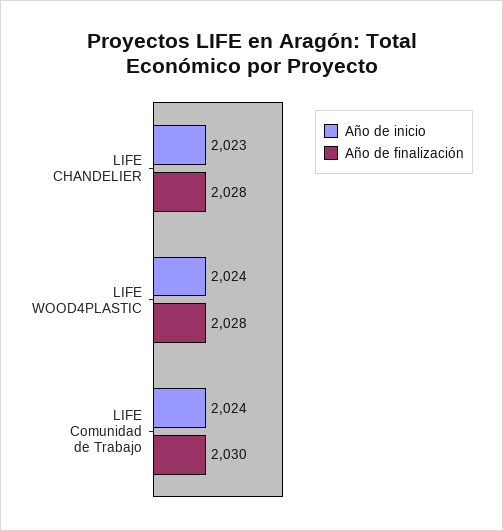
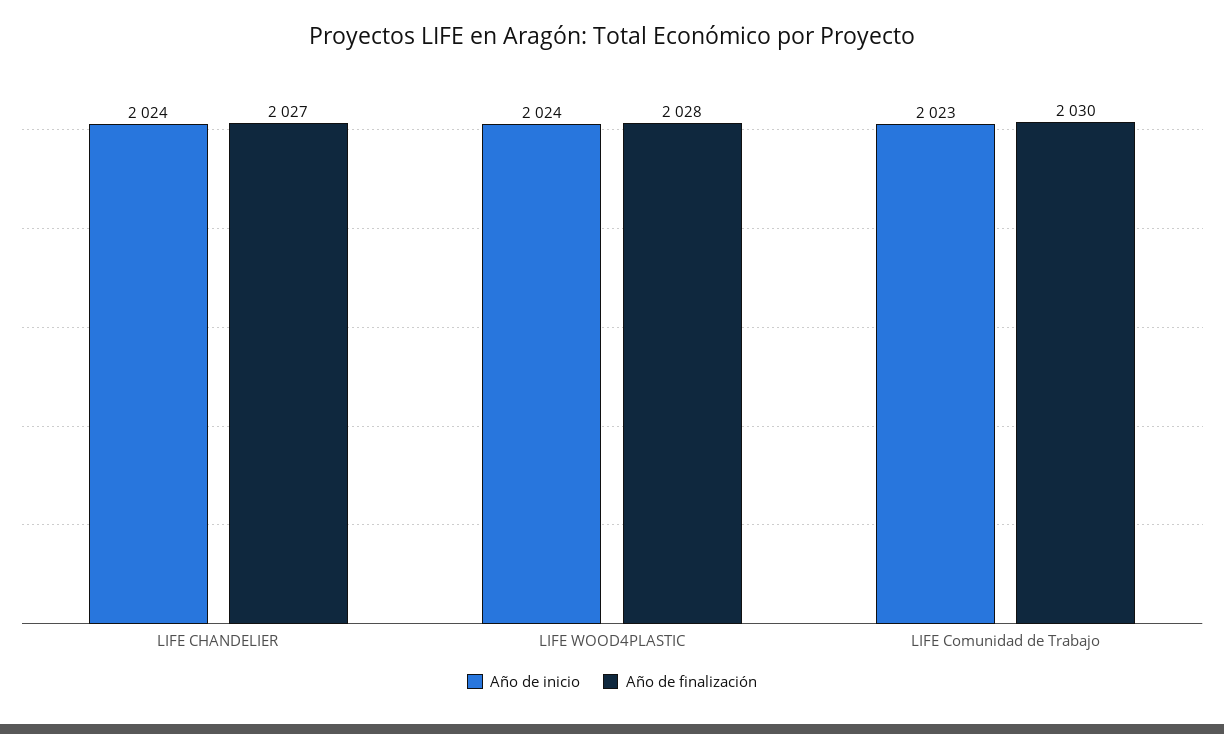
  {
    "Año de inicio": {
-     "LIFE CHANDELIER": 2023,
+     "LIFE CHANDELIER": 2024,
      "LIFE WOOD4PLASTIC": 2024,
-     "LIFE Comunidad de Trabajo": 2024
+     "LIFE Comunidad de Trabajo": 2023
    },
    "Año de finalización": {
-     "LIFE CHANDELIER": 2028,
+     "LIFE CHANDELIER": 2027,
      "LIFE WOOD4PLASTIC": 2028,
      "LIFE Comunidad de Trabajo": 2030
    }
  }

